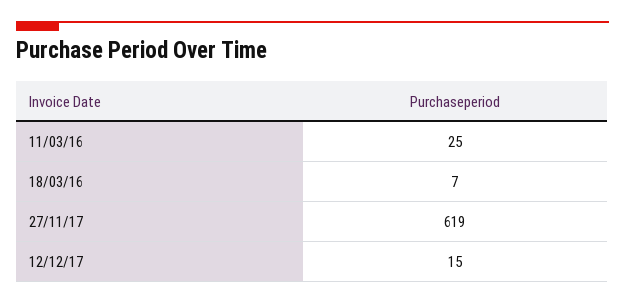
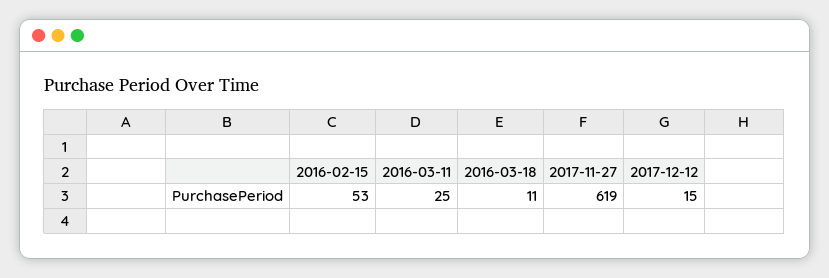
  {
    "11/03/16": 25,
-   "18/03/16": 7,
+   "18/03/16": 11,
    "27/11/17": 619,
-   "12/12/17": 15
+   "12/12/17": 15,
+   "2016-02-15": 53
  }

